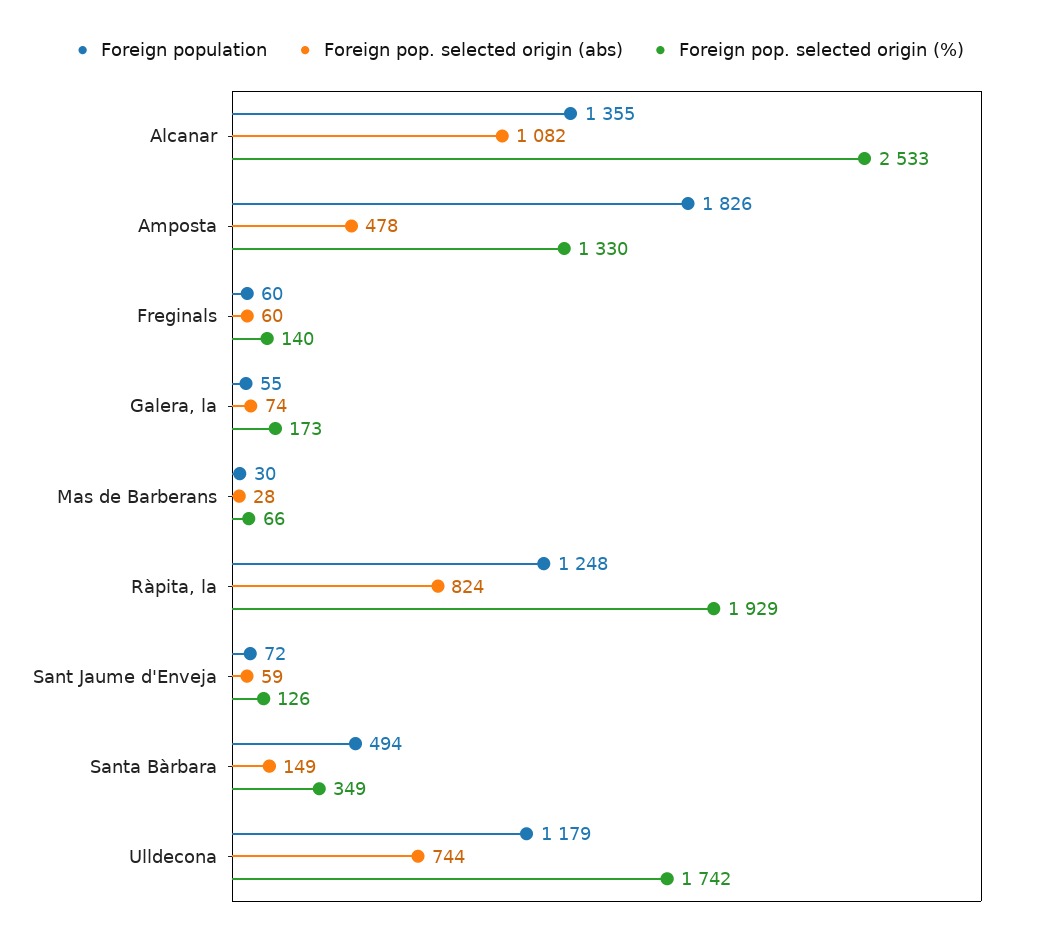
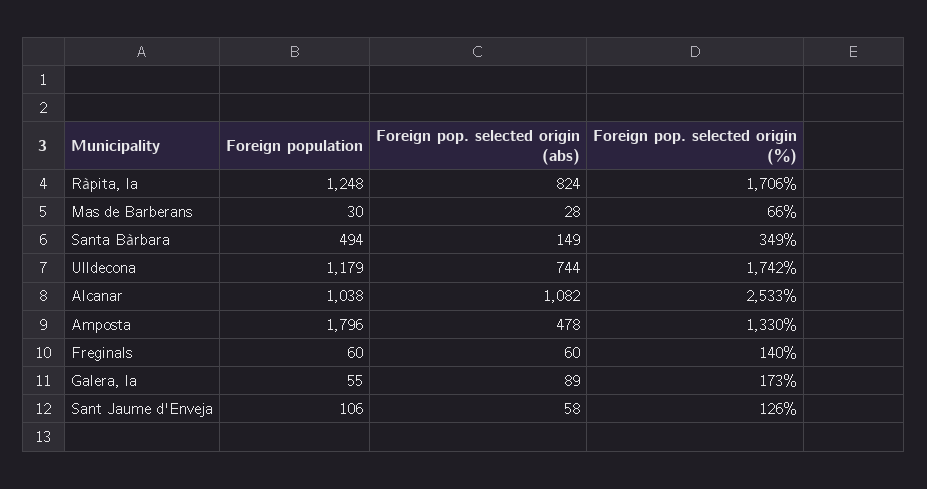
  {
    "Foreign population": {
-     "Alcanar": 1355,
+     "Alcanar": 1038,
-     "Amposta": 1826,
+     "Amposta": 1796,
      "Freginals": 60,
      "Galera, la": 55,
      "Mas de Barberans": 30,
      "Ràpita, la": 1248,
-     "Sant Jaume d'Enveja": 72,
+     "Sant Jaume d'Enveja": 106,
      "Santa Bàrbara": 494,
      "Ulldecona": 1179
    },
    "Foreign pop. selected origin (abs)": {
      "Alcanar": 1082,
      "Amposta": 478,
      "Freginals": 60,
-     "Galera, la": 74,
+     "Galera, la": 89,
      "Mas de Barberans": 28,
      "Ràpita, la": 824,
-     "Sant Jaume d'Enveja": 59,
+     "Sant Jaume d'Enveja": 58,
      "Santa Bàrbara": 149,
      "Ulldecona": 744
    },
    "Foreign pop. selected origin (%)": {
      "Alcanar": 2533,
      "Amposta": 1330,
      "Freginals": 140,
      "Galera, la": 173,
      "Mas de Barberans": 66,
-     "Ràpita, la": 1929,
+     "Ràpita, la": 1706,
      "Sant Jaume d'Enveja": 126,
      "Santa Bàrbara": 349,
      "Ulldecona": 1742
    }
  }

